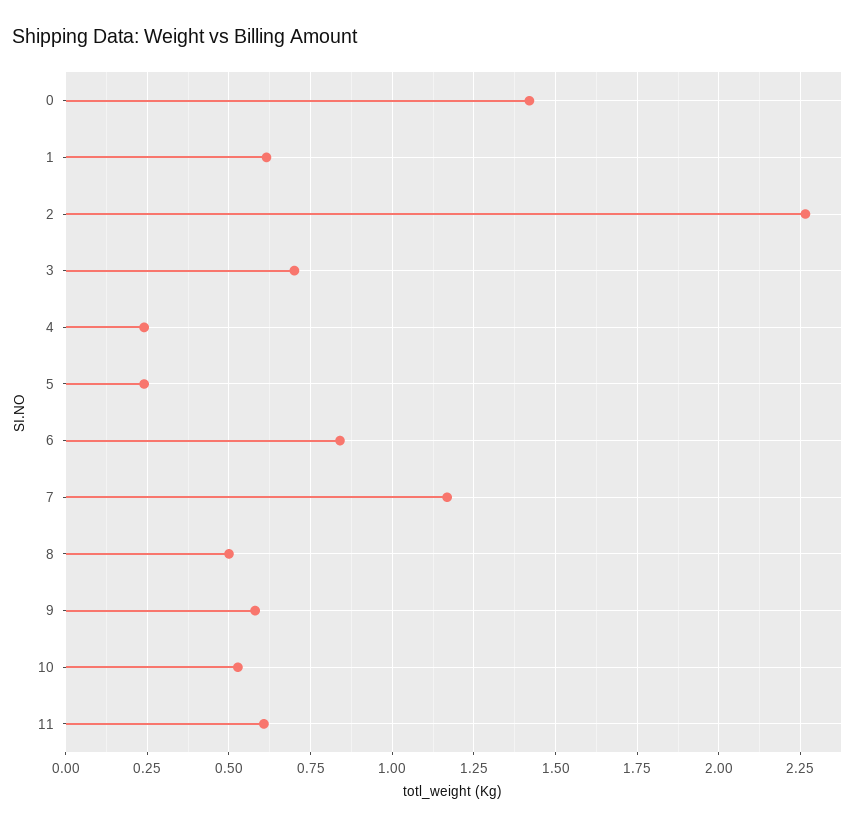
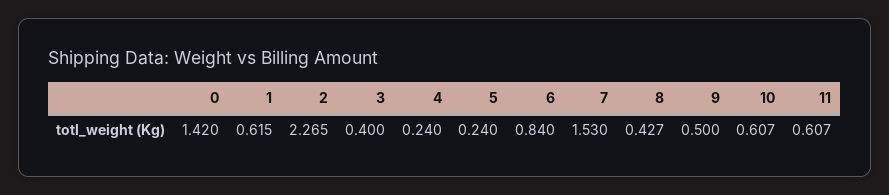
  {
    "0": 1.42,
    "1": 0.615,
    "2": 2.265,
-   "3": 0.7,
+   "3": 0.4,
    "4": 0.24,
    "5": 0.24,
    "6": 0.84,
-   "7": 1.175,
+   "7": 1.53,
-   "8": 0.5,
+   "8": 0.427,
-   "9": 0.575,
+   "9": 0.5,
-   "10": 0.525,
+   "10": 0.607,
    "11": 0.607
  }

